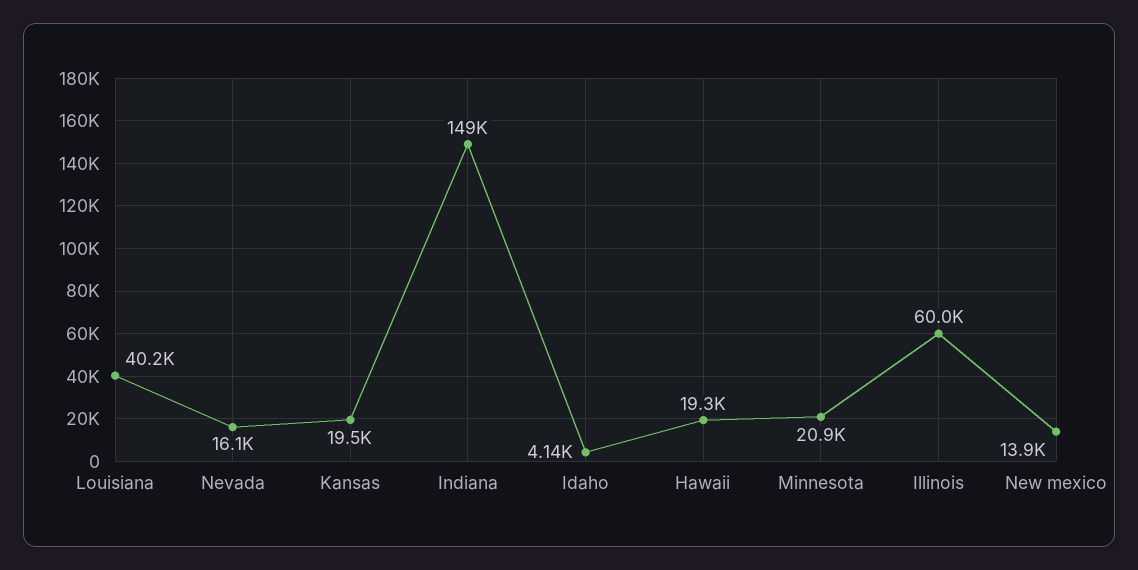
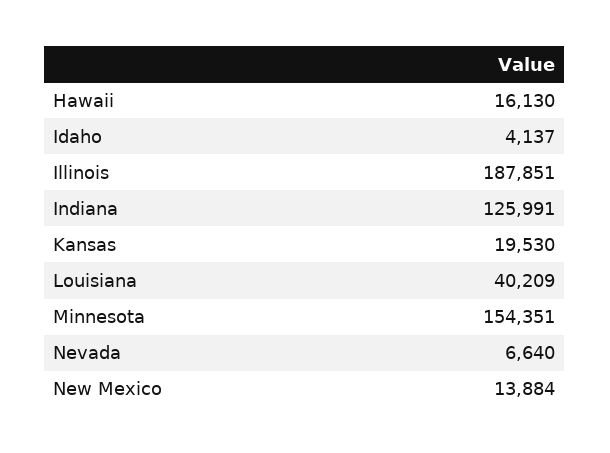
  {
    "Louisiana": 40209,
-   "Nevada": 16100,
+   "Nevada": 6640,
    "Kansas": 19530,
-   "Indiana": 149000,
+   "Indiana": 125991,
    "Idaho": 4137,
-   "Hawaii": 19300,
+   "Hawaii": 16130,
-   "Minnesota": 20900,
+   "Minnesota": 154351,
-   "Illinois": 60000,
+   "Illinois": 187851,
    "New mexico": 13884
  }

